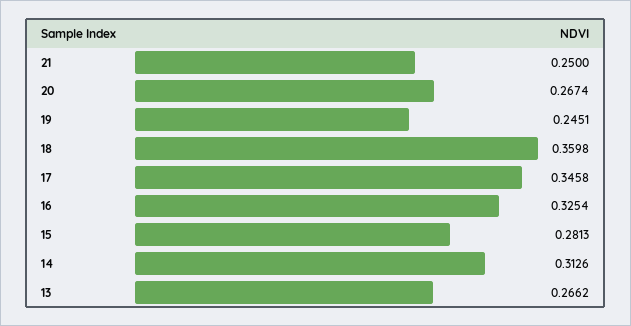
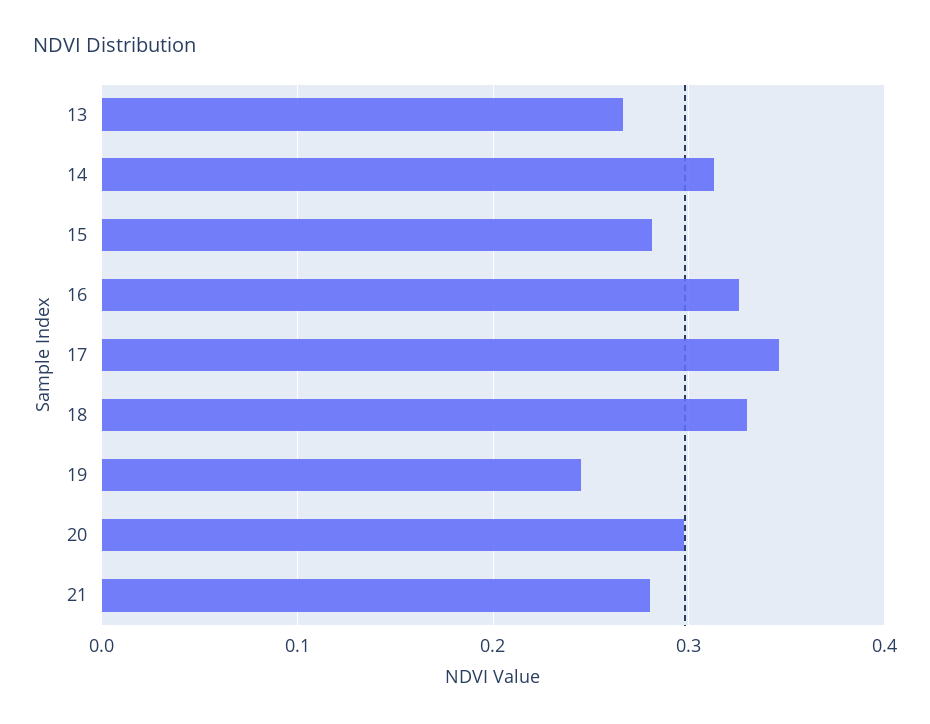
  {
-   "21": 0.25,
+   "21": 0.28,
-   "20": 0.2674,
+   "20": 0.3,
    "19": 0.2451,
-   "18": 0.3598,
+   "18": 0.33,
    "17": 0.3458,
    "16": 0.3254,
    "15": 0.2813,
    "14": 0.3126,
    "13": 0.2662
  }

